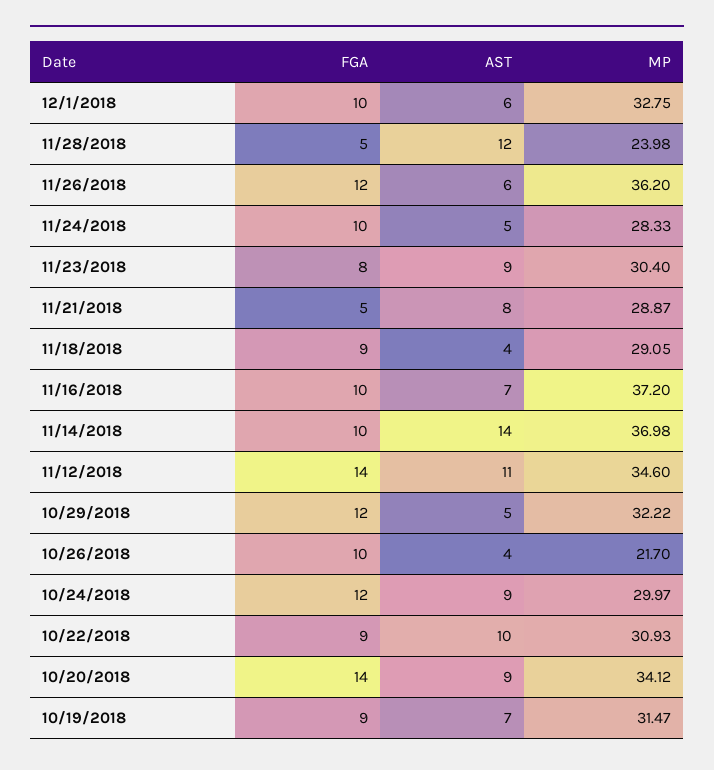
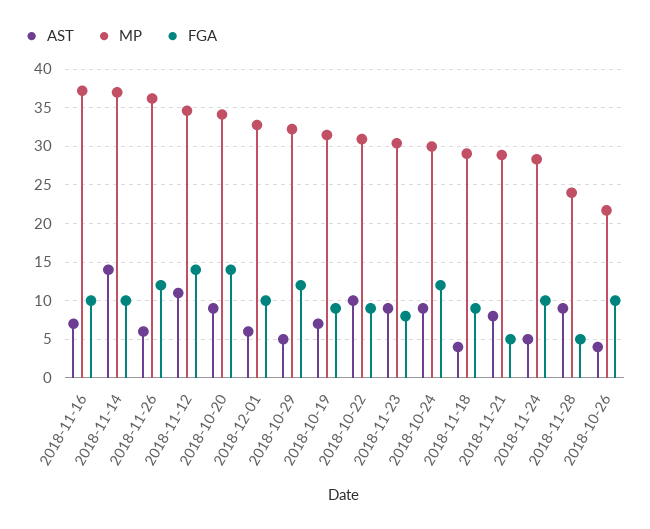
  {
    "FGA": {
      "12/1/2018": 10,
      "11/28/2018": 5,
      "11/26/2018": 12,
      "11/24/2018": 10,
      "11/23/2018": 8,
      "11/21/2018": 5,
      "11/18/2018": 9,
      "11/16/2018": 10,
      "11/14/2018": 10,
      "11/12/2018": 14,
      "10/29/2018": 12,
      "10/26/2018": 10,
      "10/24/2018": 12,
      "10/22/2018": 9,
      "10/20/2018": 14,
      "10/19/2018": 9
    },
    "AST": {
      "12/1/2018": 6,
-     "11/28/2018": 12,
+     "11/28/2018": 9,
      "11/26/2018": 6,
      "11/24/2018": 5,
      "11/23/2018": 9,
      "11/21/2018": 8,
      "11/18/2018": 4,
      "11/16/2018": 7,
      "11/14/2018": 14,
      "11/12/2018": 11,
      "10/29/2018": 5,
      "10/26/2018": 4,
      "10/24/2018": 9,
      "10/22/2018": 10,
      "10/20/2018": 9,
      "10/19/2018": 7
    },
    "MP": {
      "12/1/2018": 32.75,
      "11/28/2018": 23.98,
      "11/26/2018": 36.2,
      "11/24/2018": 28.33,
      "11/23/2018": 30.4,
      "11/21/2018": 28.87,
      "11/18/2018": 29.05,
      "11/16/2018": 37.2,
      "11/14/2018": 36.98,
      "11/12/2018": 34.6,
      "10/29/2018": 32.22,
      "10/26/2018": 21.7,
      "10/24/2018": 29.97,
      "10/22/2018": 30.93,
      "10/20/2018": 34.12,
      "10/19/2018": 31.47
    }
  }

